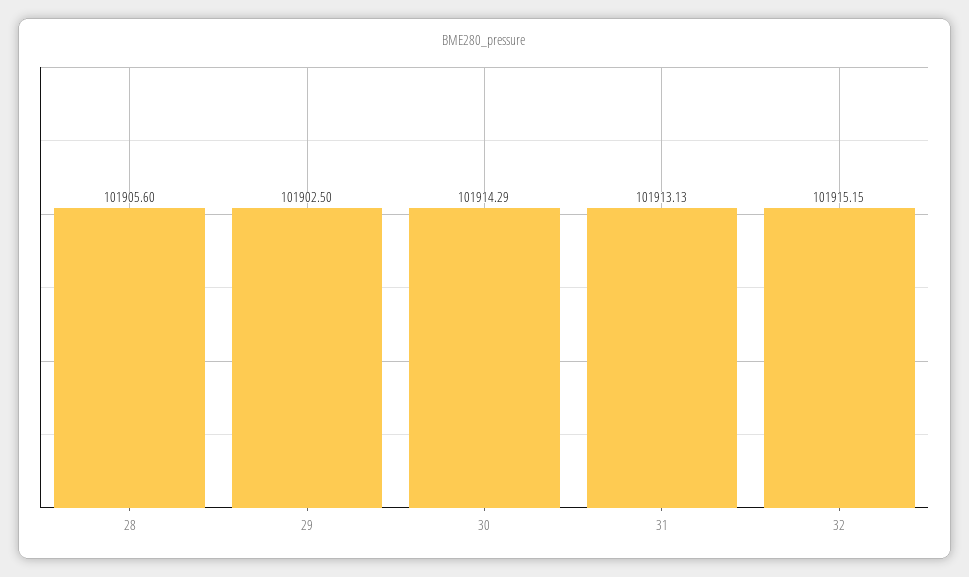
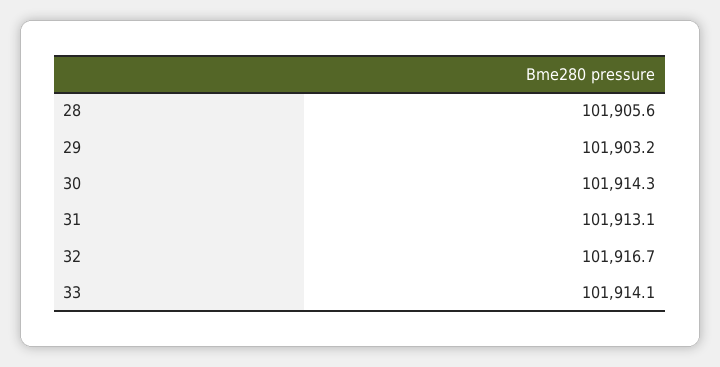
  {
    "28": 101905.6,
-   "29": 101902.5,
+   "29": 101903.2,
    "30": 101914.29,
    "31": 101913.13,
-   "32": 101915.15
+   "32": 101916.7,
+   "33": 101914.1
  }

